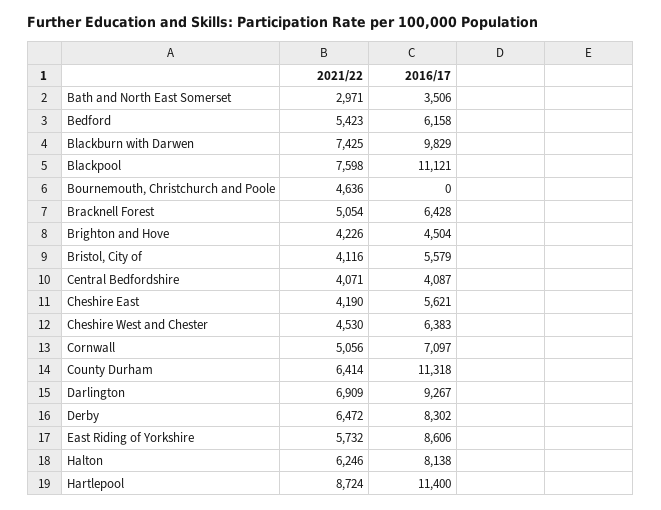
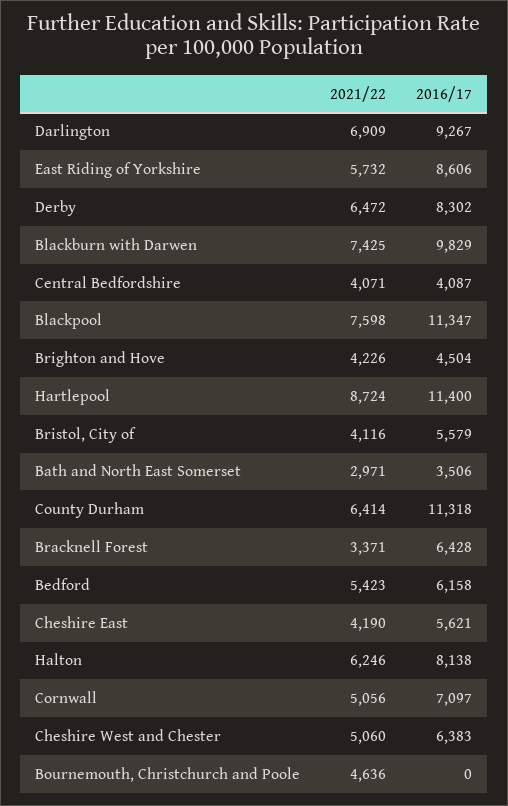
  {
    "2021/22": {
      "Bath and North East Somerset": 2971,
      "Bedford": 5423,
      "Blackburn with Darwen": 7425,
      "Blackpool": 7598,
      "Bournemouth, Christchurch and Poole": 4636,
-     "Bracknell Forest": 5054,
+     "Bracknell Forest": 3371,
      "Brighton and Hove": 4226,
      "Bristol, City of": 4116,
      "Central Bedfordshire": 4071,
      "Cheshire East": 4190,
-     "Cheshire West and Chester": 4530,
+     "Cheshire West and Chester": 5060,
      "Cornwall": 5056,
      "County Durham": 6414,
      "Darlington": 6909,
      "Derby": 6472,
      "East Riding of Yorkshire": 5732,
      "Halton": 6246,
      "Hartlepool": 8724
    },
    "2016/17": {
      "Bath and North East Somerset": 3506,
      "Bedford": 6158,
      "Blackburn with Darwen": 9829,
-     "Blackpool": 11121,
+     "Blackpool": 11347,
      "Bournemouth, Christchurch and Poole": 0,
      "Bracknell Forest": 6428,
      "Brighton and Hove": 4504,
      "Bristol, City of": 5579,
      "Central Bedfordshire": 4087,
      "Cheshire East": 5621,
      "Cheshire West and Chester": 6383,
      "Cornwall": 7097,
      "County Durham": 11318,
      "Darlington": 9267,
      "Derby": 8302,
      "East Riding of Yorkshire": 8606,
      "Halton": 8138,
      "Hartlepool": 11400
    }
  }

